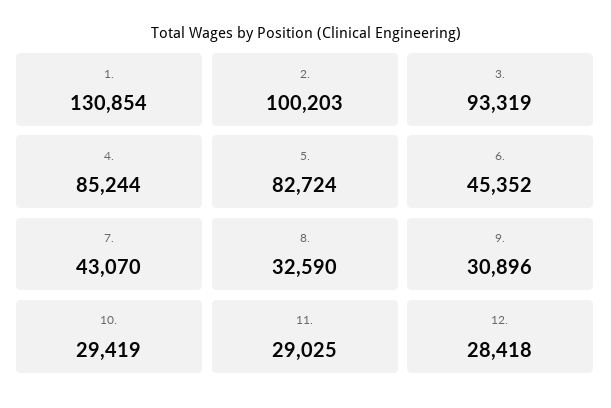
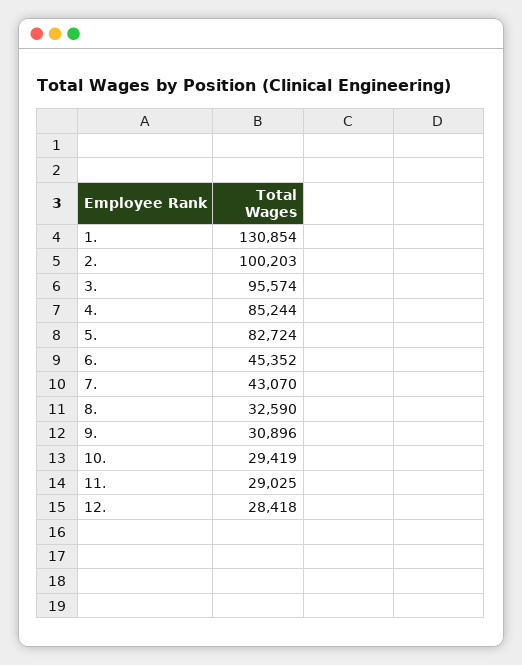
  {
    "1.": 130854,
    "2.": 100203,
-   "3.": 93319,
+   "3.": 95574,
    "4.": 85244,
    "5.": 82724,
    "6.": 45352,
    "7.": 43070,
    "8.": 32590,
    "9.": 30896,
    "10.": 29419,
    "11.": 29025,
    "12.": 28418
  }

